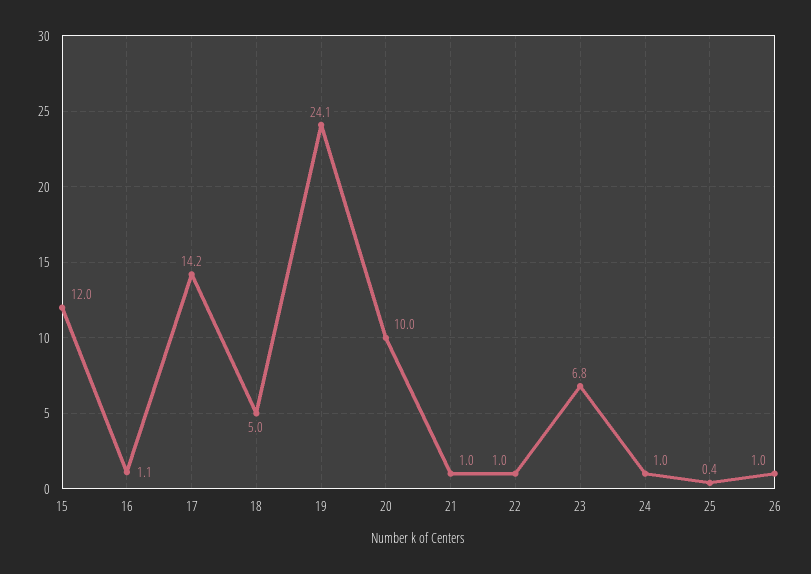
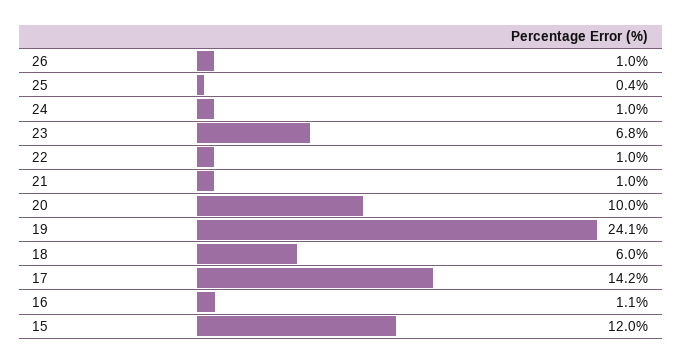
  {
    "15": 12,
    "16": 1.1,
    "17": 14.2,
-   "18": 5,
+   "18": 6,
    "19": 24.1,
    "20": 10,
    "21": 1,
    "22": 1,
    "23": 6.8,
    "24": 1,
    "25": 0.4,
    "26": 1
  }

